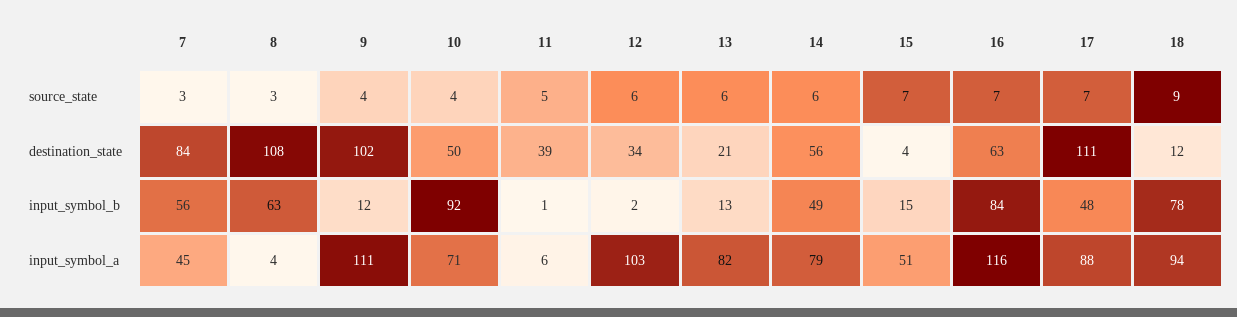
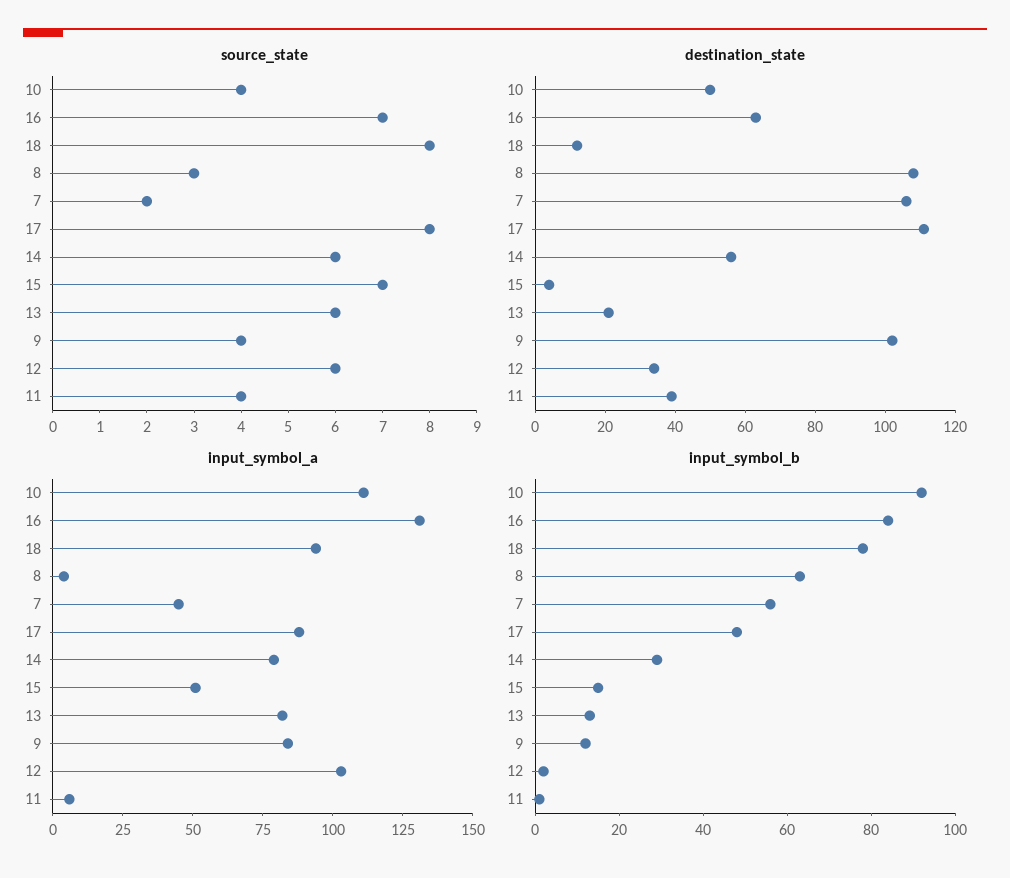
  {
    "source_state": {
-     "7": 3,
+     "7": 2,
      "8": 3,
      "9": 4,
      "10": 4,
-     "11": 5,
+     "11": 4,
      "12": 6,
      "13": 6,
      "14": 6,
      "15": 7,
      "16": 7,
-     "17": 7,
+     "17": 8,
-     "18": 9
+     "18": 8
    },
    "destination_state": {
-     "7": 84,
+     "7": 105,
      "8": 108,
      "9": 102,
      "10": 50,
      "11": 39,
      "12": 34,
      "13": 21,
      "14": 56,
      "15": 4,
      "16": 63,
      "17": 111,
      "18": 12
    },
    "input_symbol_b": {
      "7": 56,
      "8": 63,
      "9": 12,
      "10": 92,
      "11": 1,
      "12": 2,
      "13": 13,
-     "14": 49,
+     "14": 30,
      "15": 15,
      "16": 84,
      "17": 48,
      "18": 78
    },
    "input_symbol_a": {
      "7": 45,
      "8": 4,
-     "9": 111,
+     "9": 85,
-     "10": 71,
+     "10": 110,
      "11": 6,
      "12": 103,
      "13": 82,
      "14": 79,
      "15": 51,
-     "16": 116,
+     "16": 130,
      "17": 88,
      "18": 94
    }
  }

